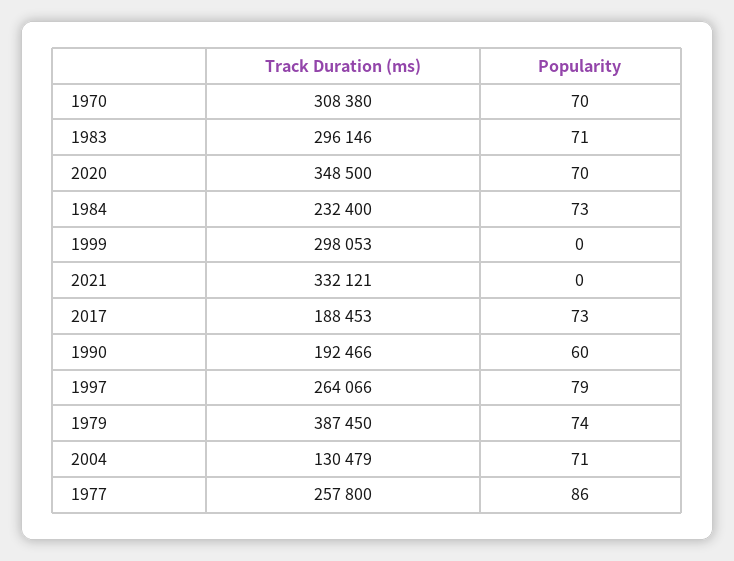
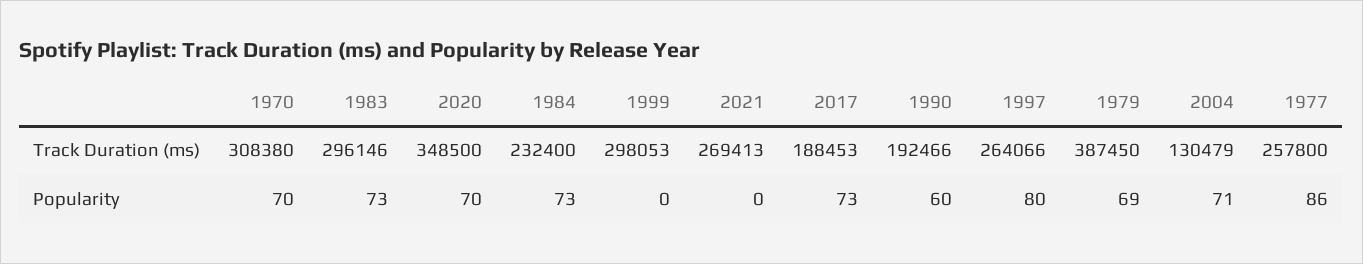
  {
    "Track Duration (ms)": {
      "1970": 308380,
      "1983": 296146,
      "2020": 348500,
      "1984": 232400,
      "1999": 298053,
-     "2021": 332121,
+     "2021": 269413,
      "2017": 188453,
      "1990": 192466,
      "1997": 264066,
      "1979": 387450,
      "2004": 130479,
      "1977": 257800
    },
    "Popularity": {
      "1970": 70,
-     "1983": 71,
+     "1983": 73,
      "2020": 70,
      "1984": 73,
      "1999": 0,
      "2021": 0,
      "2017": 73,
      "1990": 60,
-     "1997": 79,
+     "1997": 80,
-     "1979": 74,
+     "1979": 69,
      "2004": 71,
      "1977": 86
    }
  }

